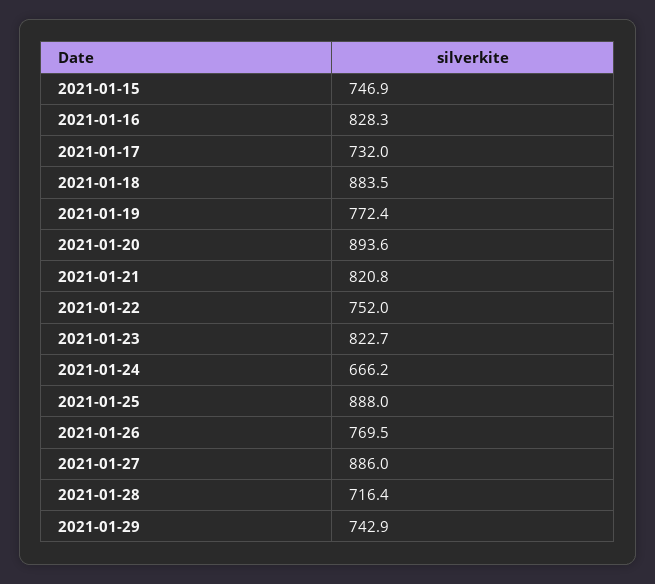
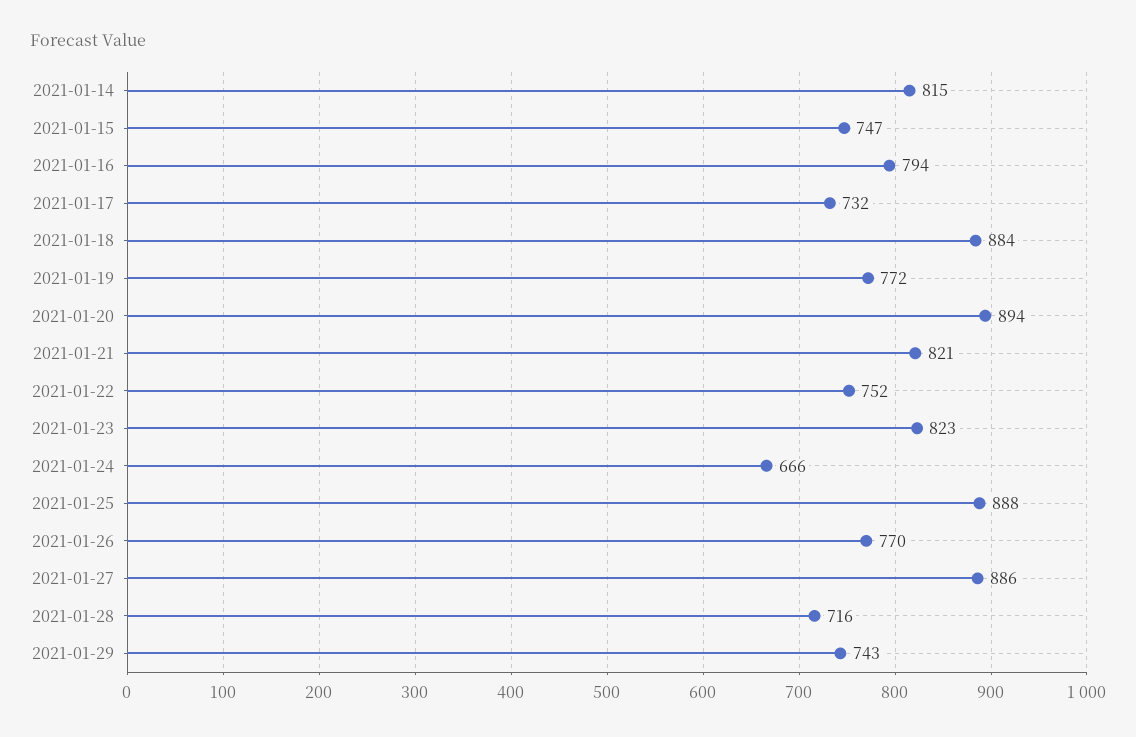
  {
    "2021-01-15": 746.9,
-   "2021-01-16": 828.3,
+   "2021-01-16": 794,
    "2021-01-17": 732,
    "2021-01-18": 883.5,
    "2021-01-19": 772.4,
    "2021-01-20": 893.6,
    "2021-01-21": 820.8,
    "2021-01-22": 752,
    "2021-01-23": 822.7,
    "2021-01-24": 666.2,
    "2021-01-25": 888,
    "2021-01-26": 769.5,
    "2021-01-27": 886,
    "2021-01-28": 716.4,
-   "2021-01-29": 742.9
+   "2021-01-29": 742.9,
+   "2021-01-14": 815
  }

